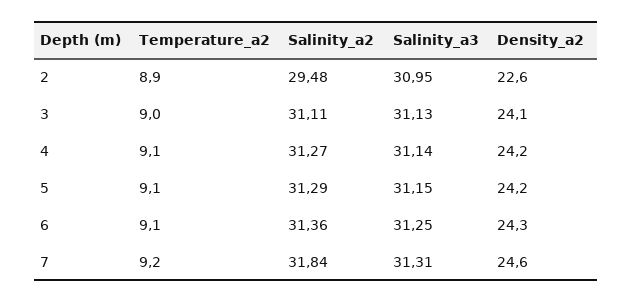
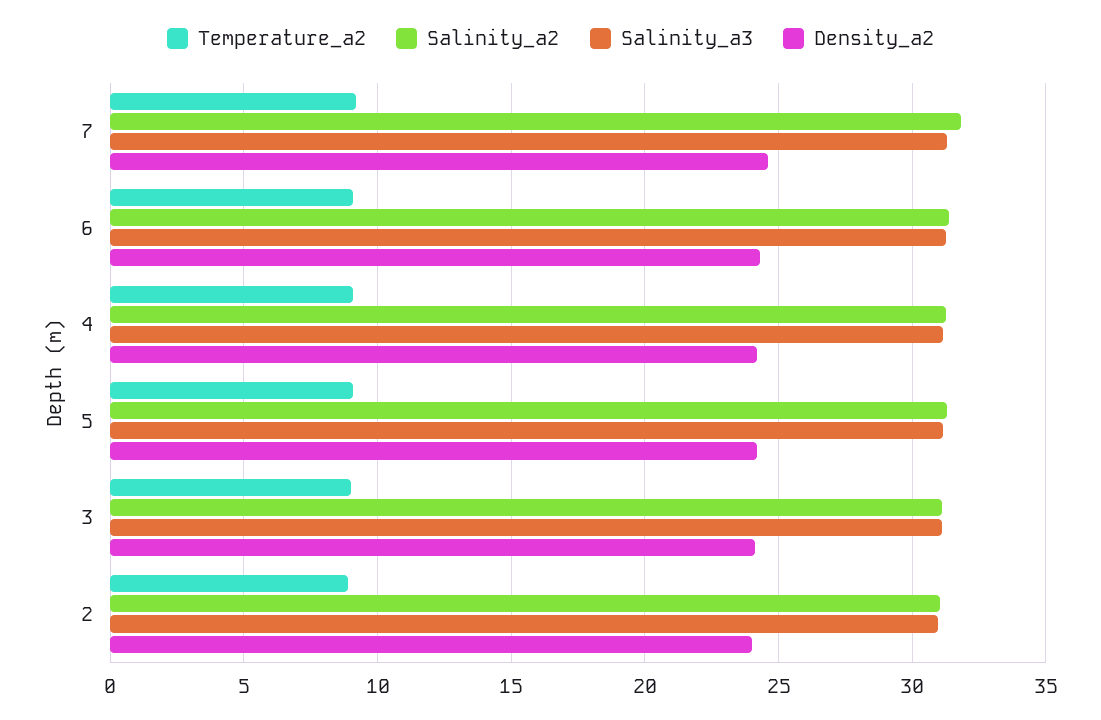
  {
    "Temperature_a2": {
      "2": 8.9,
      "3": 9,
      "4": 9.1,
      "5": 9.1,
      "6": 9.1,
      "7": 9.2
    },
    "Salinity_a2": {
-     "2": 29.48,
+     "2": 31,
      "3": 31.11,
      "4": 31.27,
      "5": 31.29,
      "6": 31.36,
      "7": 31.84
    },
    "Salinity_a3": {
      "2": 30.95,
      "3": 31.13,
      "4": 31.14,
      "5": 31.15,
      "6": 31.25,
      "7": 31.31
    },
    "Density_a2": {
-     "2": 22.6,
+     "2": 24,
      "3": 24.1,
      "4": 24.2,
      "5": 24.2,
      "6": 24.3,
      "7": 24.6
    }
  }

